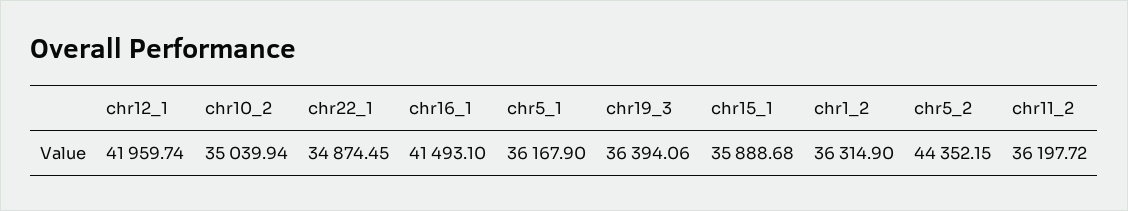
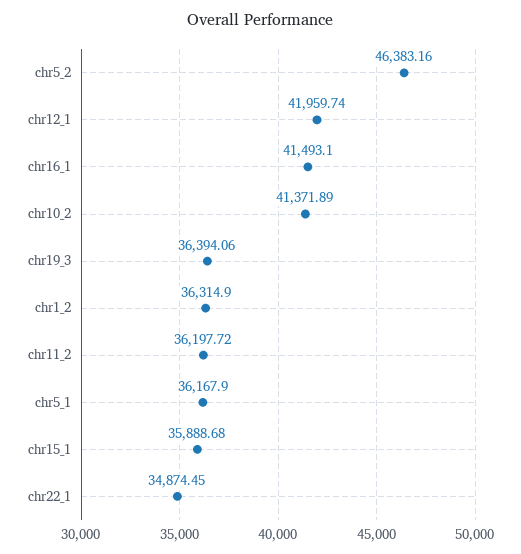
  {
    "chr12_1": 41959.74,
-   "chr10_2": 35039.94,
+   "chr10_2": 41371.89,
    "chr22_1": 34874.45,
    "chr16_1": 41493.1,
    "chr5_1": 36167.9,
    "chr19_3": 36394.06,
    "chr15_1": 35888.68,
    "chr1_2": 36314.9,
-   "chr5_2": 44352.15,
+   "chr5_2": 46383.16,
    "chr11_2": 36197.72
  }

